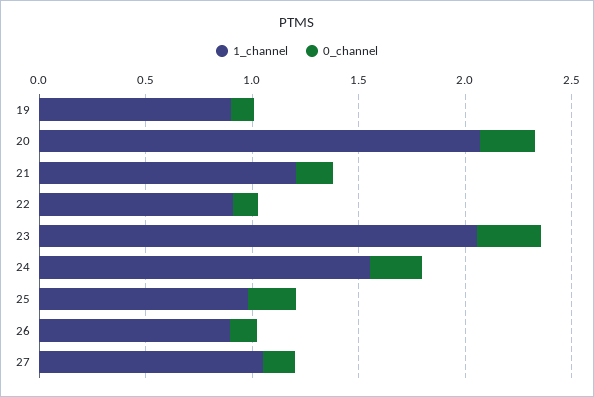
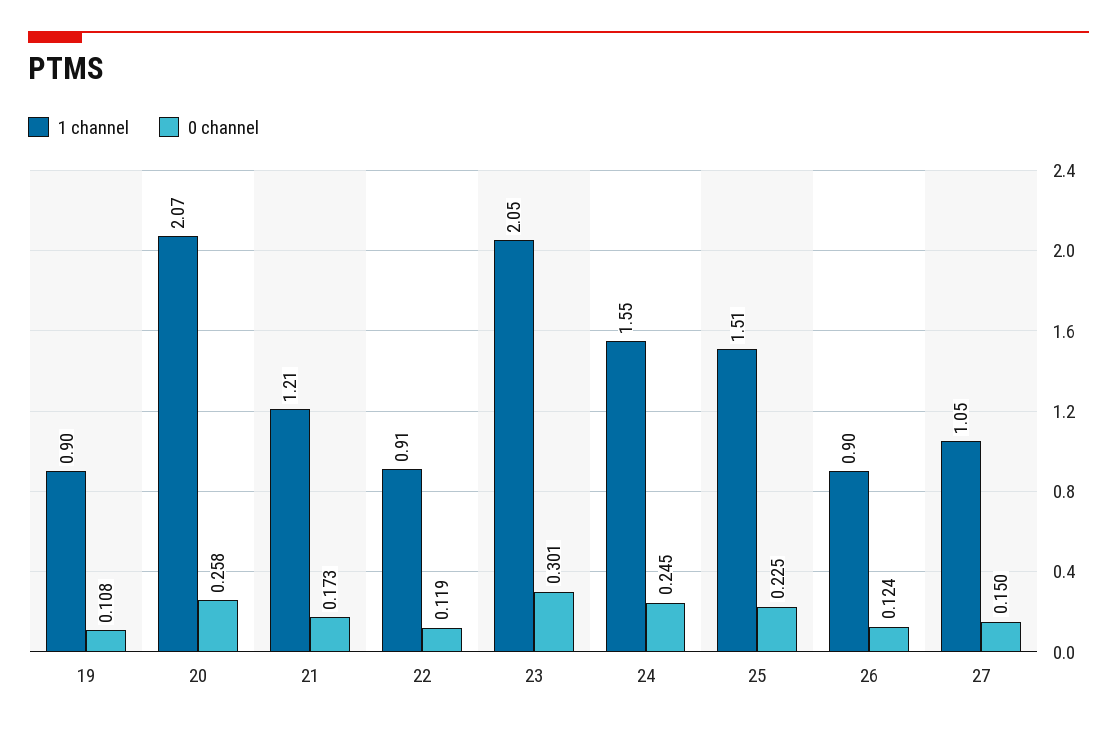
  {
    "1_channel": {
      "19": 0.9,
      "20": 2.07,
      "21": 1.21,
      "22": 0.91,
      "23": 2.05,
      "24": 1.55,
-     "25": 1,
+     "25": 1.51,
      "26": 0.9,
      "27": 1.05
    },
    "0_channel": {
      "19": 0.108,
      "20": 0.258,
      "21": 0.173,
      "22": 0.119,
      "23": 0.301,
      "24": 0.245,
      "25": 0.225,
      "26": 0.124,
      "27": 0.15
    }
  }

